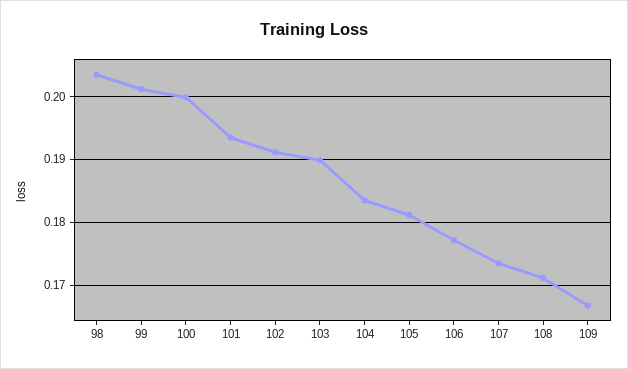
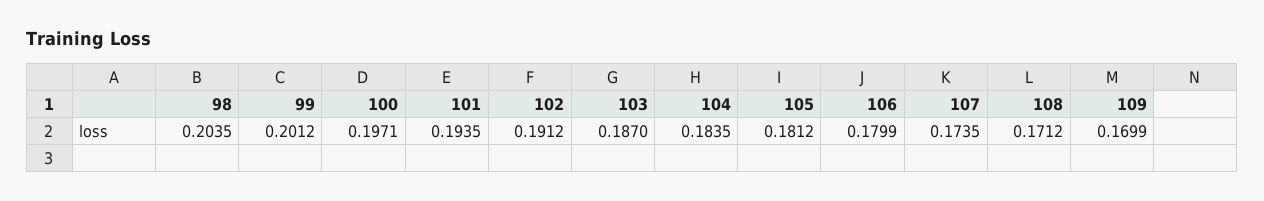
  {
    "98": 0.2035,
    "99": 0.2012,
-   "100": 0.2,
+   "100": 0.1971,
    "101": 0.1935,
    "102": 0.1912,
-   "103": 0.19,
+   "103": 0.187,
    "104": 0.1835,
    "105": 0.1812,
-   "106": 0.177,
+   "106": 0.1799,
    "107": 0.1735,
    "108": 0.1712,
-   "109": 0.167
+   "109": 0.1699
  }

